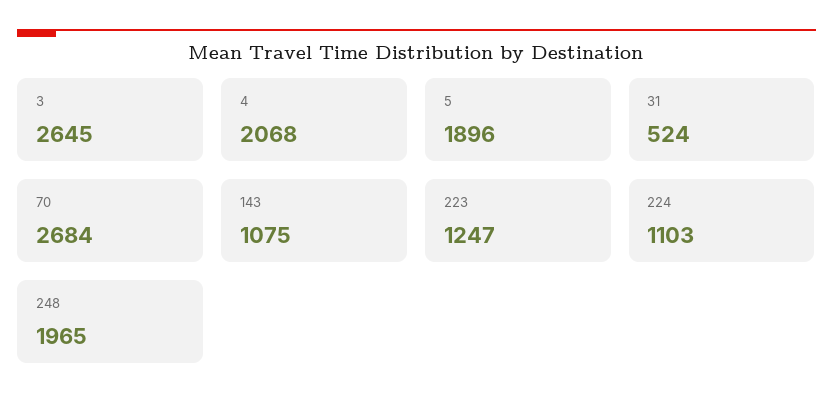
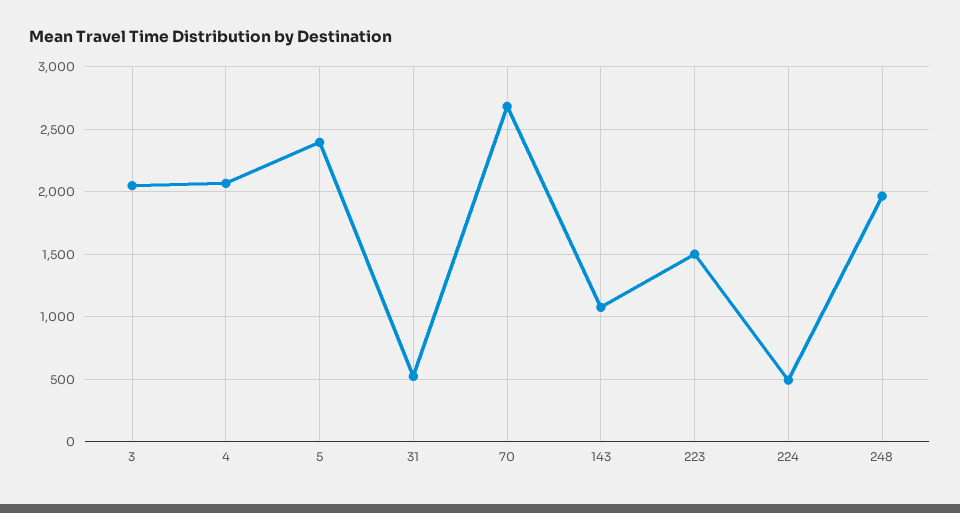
  {
-   "3": 2645,
+   "3": 2050,
    "4": 2068,
-   "5": 1896,
+   "5": 2400,
    "31": 524,
    "70": 2684,
    "143": 1075,
-   "223": 1247,
+   "223": 1500,
-   "224": 1103,
+   "224": 500,
    "248": 1965
  }

